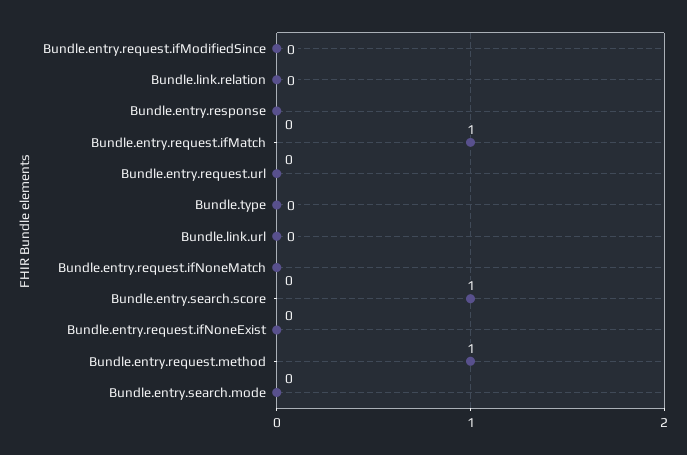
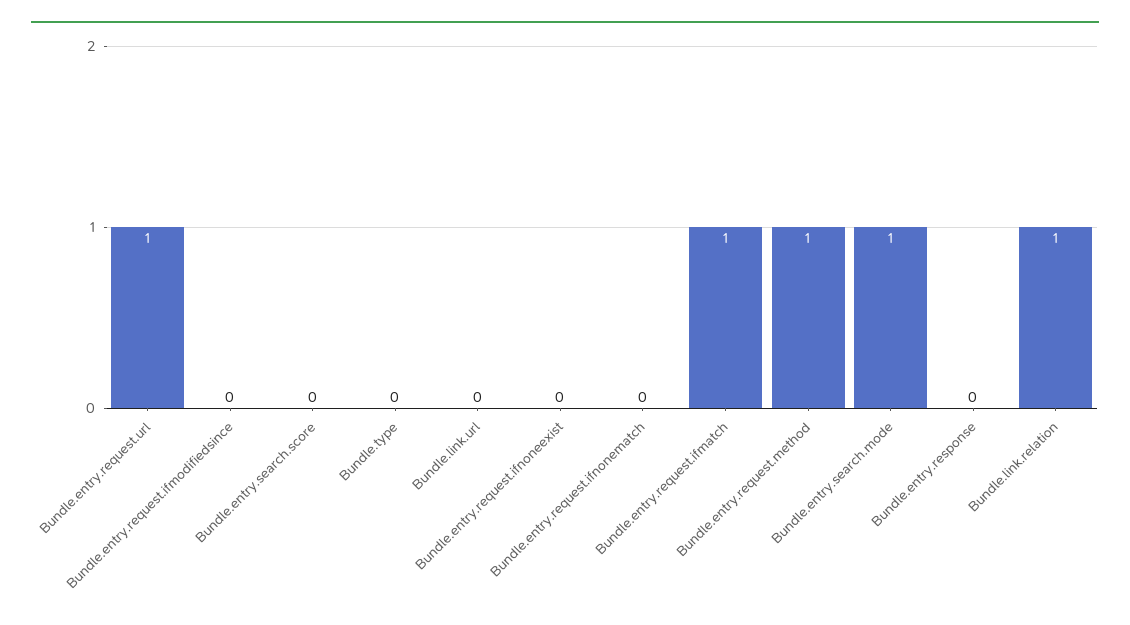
  {
    "Bundle.entry.request.ifModifiedSince": 0,
-   "Bundle.link.relation": 0,
+   "Bundle.link.relation": 1,
    "Bundle.entry.response": 0,
    "Bundle.entry.request.ifMatch": 1,
-   "Bundle.entry.request.url": 0,
+   "Bundle.entry.request.url": 1,
    "Bundle.type": 0,
    "Bundle.link.url": 0,
    "Bundle.entry.request.ifNoneMatch": 0,
-   "Bundle.entry.search.score": 1,
+   "Bundle.entry.search.score": 0,
    "Bundle.entry.request.ifNoneExist": 0,
    "Bundle.entry.request.method": 1,
-   "Bundle.entry.search.mode": 0
+   "Bundle.entry.search.mode": 1
  }

